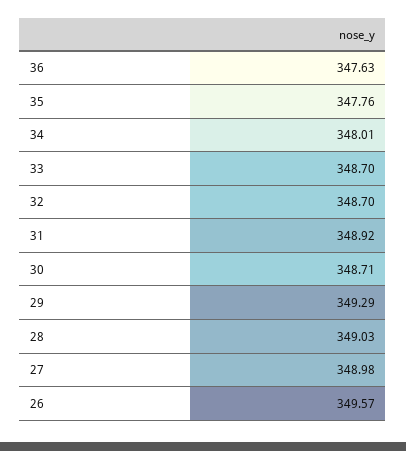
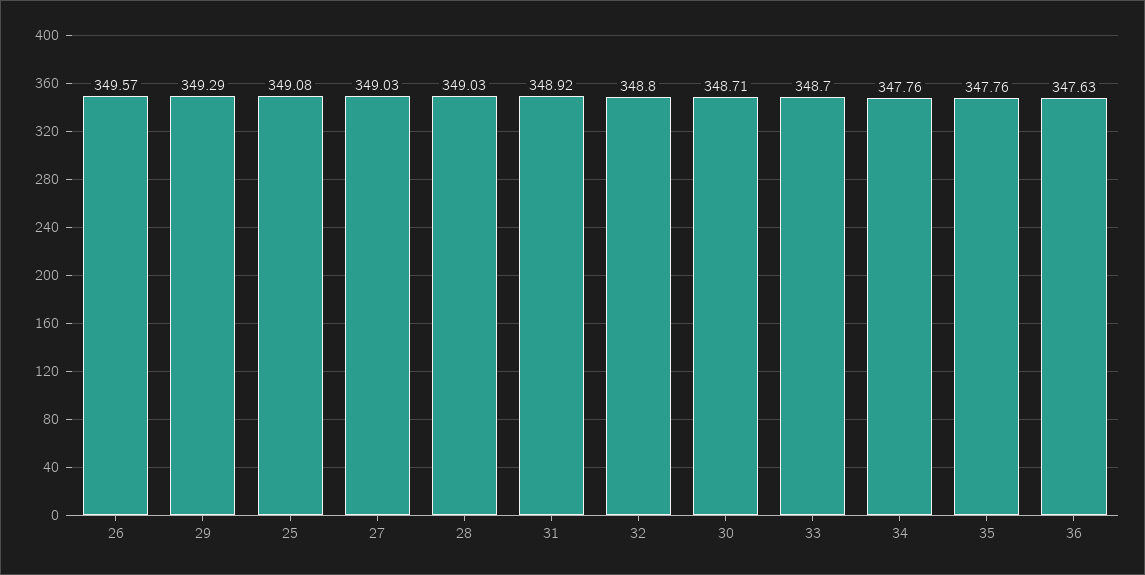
  {
    "36": 347.63,
    "35": 347.76,
-   "34": 348.01,
+   "34": 347.76,
    "33": 348.7,
-   "32": 348.7,
+   "32": 348.8,
    "31": 348.92,
    "30": 348.71,
    "29": 349.29,
    "28": 349.03,
-   "27": 348.98,
+   "27": 349.03,
-   "26": 349.57
+   "26": 349.57,
+   "25": 349.08
  }

